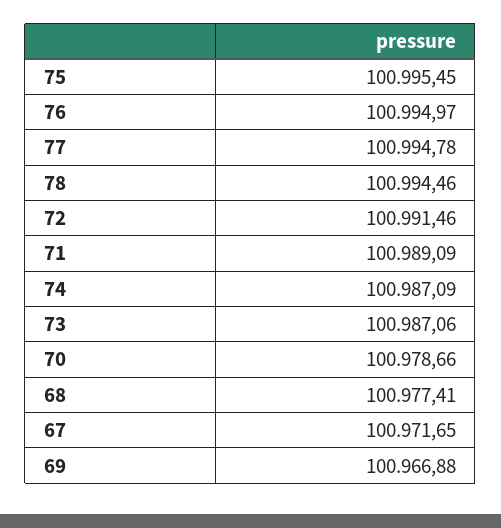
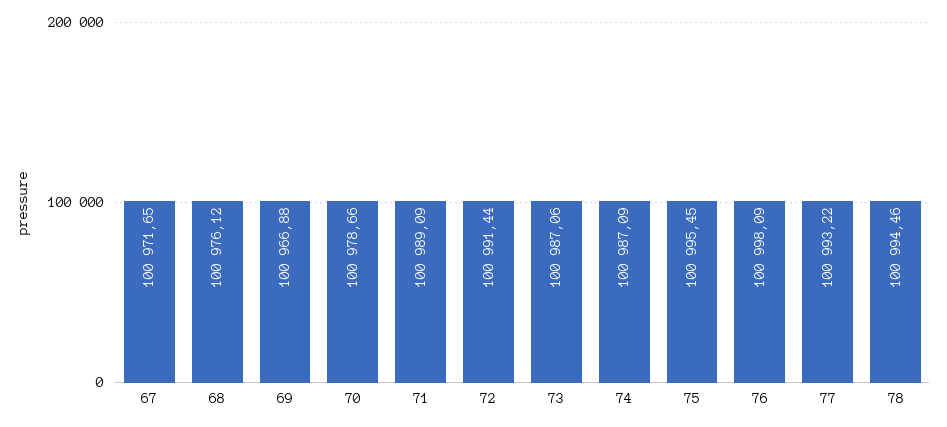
  {
    "75": 100995.45,
-   "76": 100994.97,
+   "76": 100998.09,
-   "77": 100994.78,
+   "77": 100993.22,
    "78": 100994.46,
-   "72": 100991.46,
+   "72": 100991.44,
    "71": 100989.09,
    "74": 100987.09,
    "73": 100987.06,
    "70": 100978.66,
-   "68": 100977.41,
+   "68": 100976.12,
    "67": 100971.65,
    "69": 100966.88
  }

